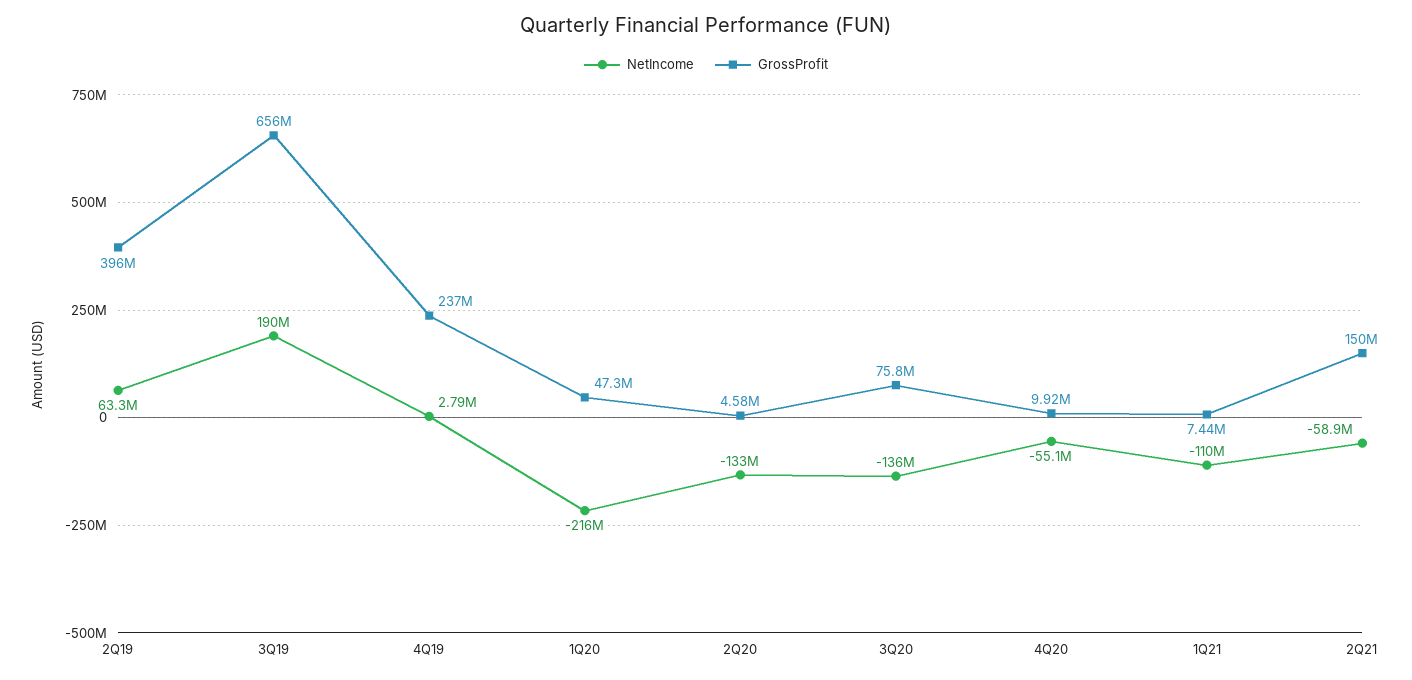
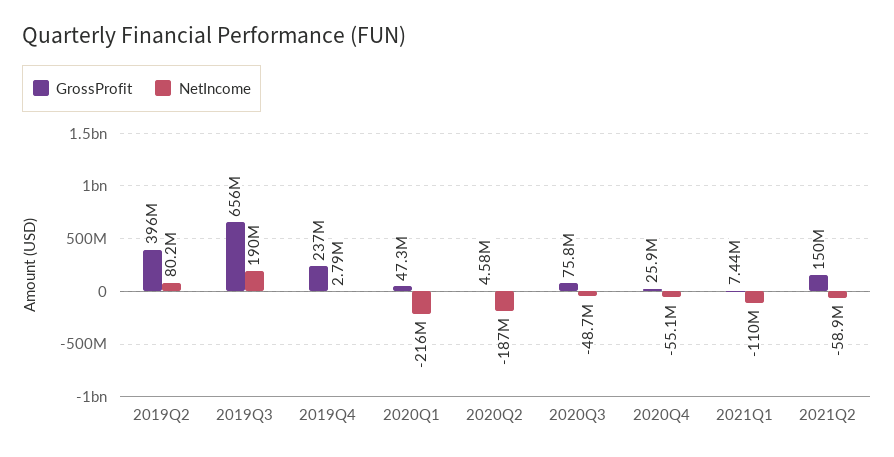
  {
    "NetIncome": {
-     "2Q19": 63300000,
+     "2Q19": 80200000,
      "3Q19": 190000000,
      "4Q19": 2790000,
      "1Q20": -216000000,
-     "2Q20": -133000000,
+     "2Q20": -187000000,
-     "3Q20": -136000000,
+     "3Q20": -48700000,
      "4Q20": -55100000,
      "1Q21": -110000000,
      "2Q21": -58900000
    },
    "GrossProfit": {
      "2Q19": 396000000,
      "3Q19": 656000000,
      "4Q19": 237000000,
      "1Q20": 47300000,
      "2Q20": 4580000,
      "3Q20": 75800000,
-     "4Q20": 9920000,
+     "4Q20": 25900000,
      "1Q21": 7440000,
      "2Q21": 150000000
    }
  }

